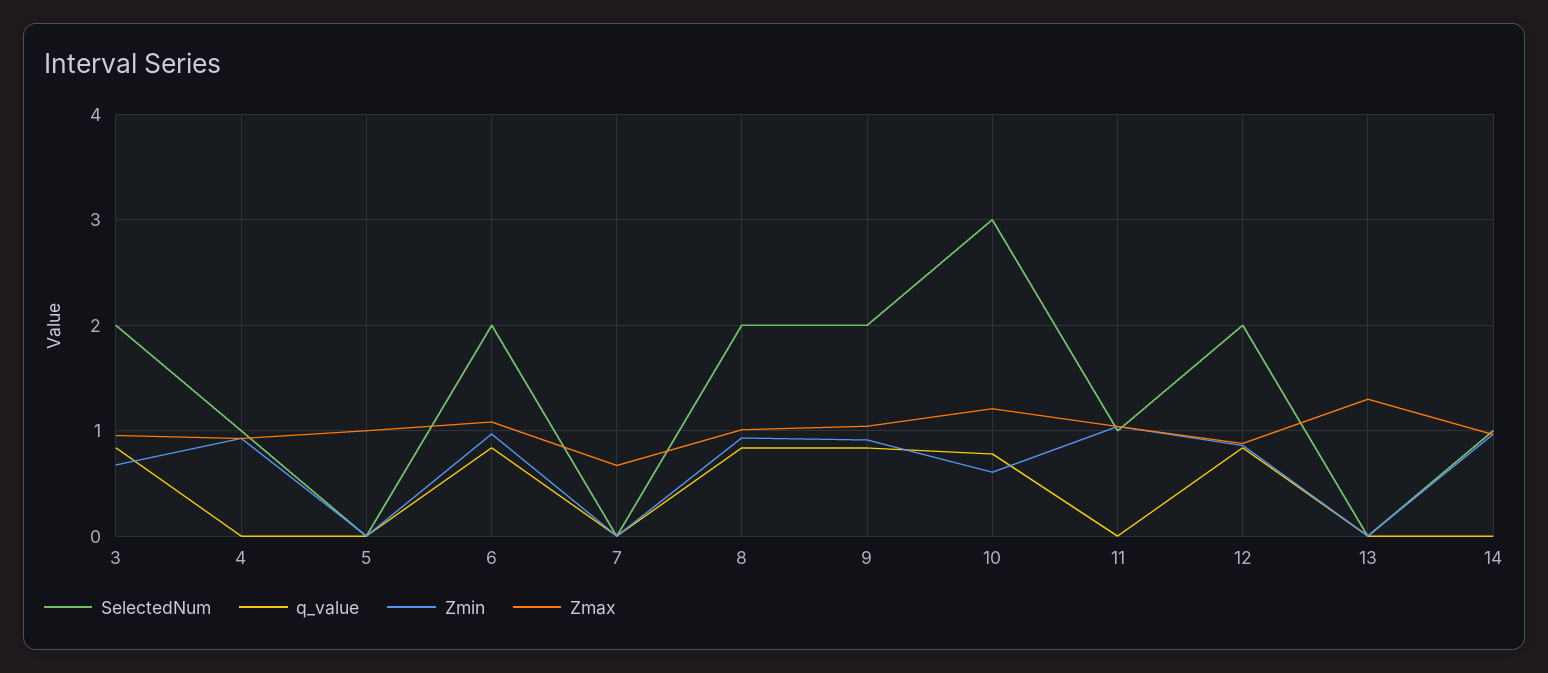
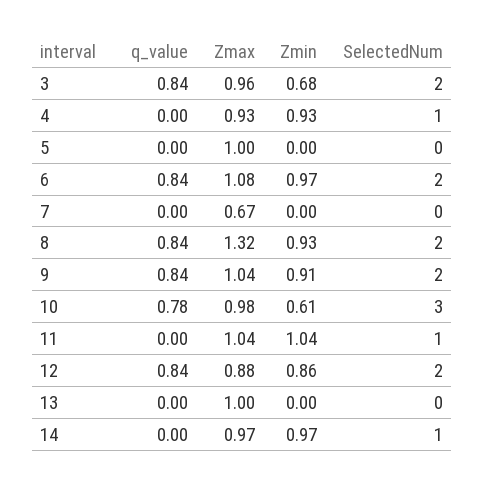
  {
    "SelectedNum": {
      "3": 2,
      "4": 1,
      "5": 0,
      "6": 2,
      "7": 0,
      "8": 2,
      "9": 2,
      "10": 3,
      "11": 1,
      "12": 2,
      "13": 0,
      "14": 1
    },
    "q_value": {
      "3": 0.84,
      "4": 0,
      "5": 0,
      "6": 0.84,
      "7": 0,
      "8": 0.84,
      "9": 0.84,
      "10": 0.78,
      "11": 0,
      "12": 0.84,
      "13": 0,
      "14": 0
    },
    "Zmin": {
      "3": 0.68,
      "4": 0.93,
      "5": 0,
      "6": 0.97,
      "7": 0,
      "8": 0.93,
      "9": 0.91,
      "10": 0.61,
      "11": 1.04,
      "12": 0.86,
      "13": 0,
      "14": 0.97
    },
    "Zmax": {
      "3": 0.96,
      "4": 0.93,
      "5": 1,
      "6": 1.08,
      "7": 0.67,
-     "8": 1,
+     "8": 1.32,
      "9": 1.04,
-     "10": 1.2,
+     "10": 0.98,
      "11": 1.04,
      "12": 0.88,
-     "13": 1.3,
+     "13": 1,
      "14": 0.97
    }
  }

